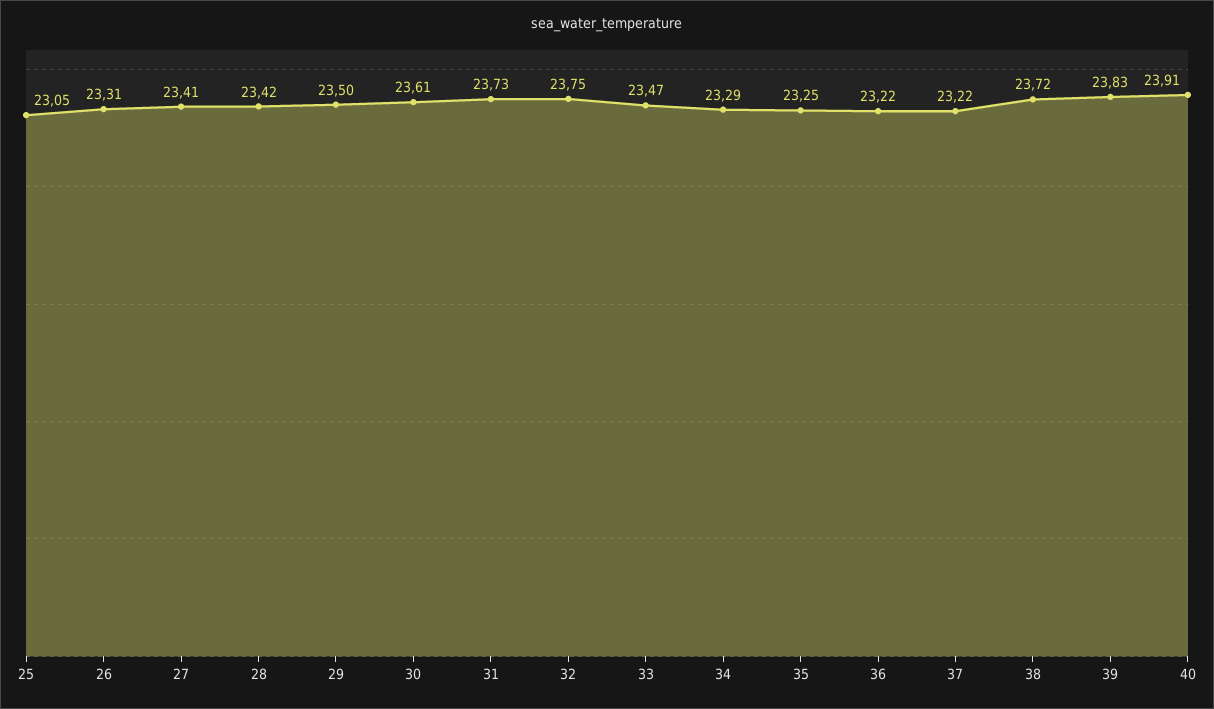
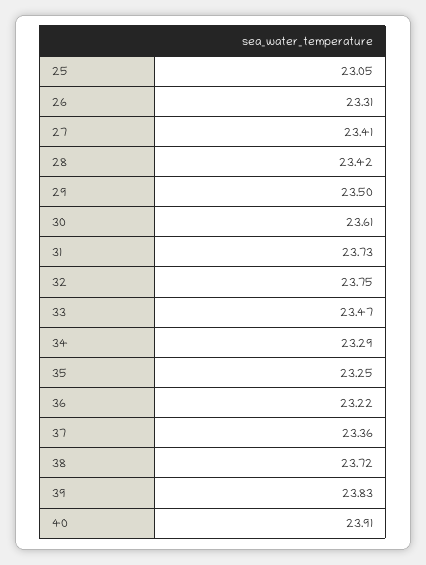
  {
    "25": 23.05,
    "26": 23.31,
    "27": 23.41,
    "28": 23.42,
    "29": 23.5,
    "30": 23.61,
    "31": 23.73,
    "32": 23.75,
    "33": 23.47,
    "34": 23.29,
    "35": 23.25,
    "36": 23.22,
-   "37": 23.22,
+   "37": 23.36,
    "38": 23.72,
    "39": 23.83,
    "40": 23.91
  }

